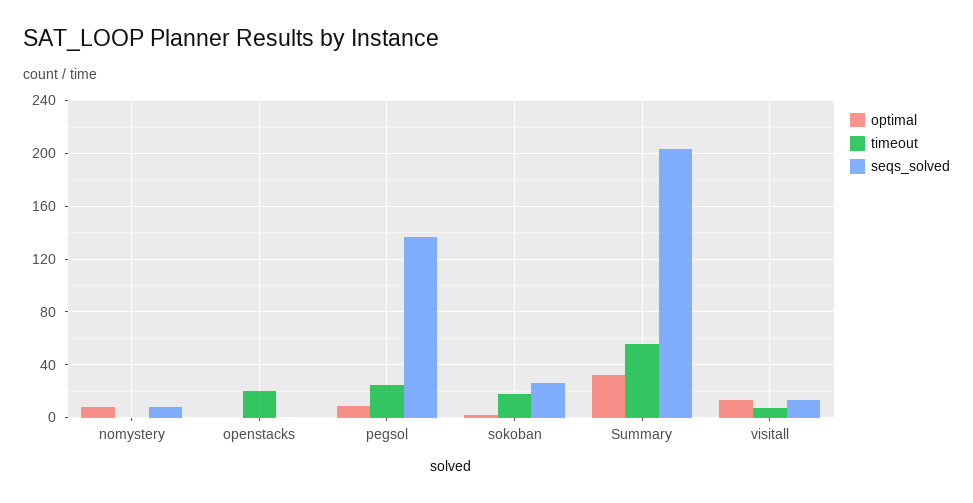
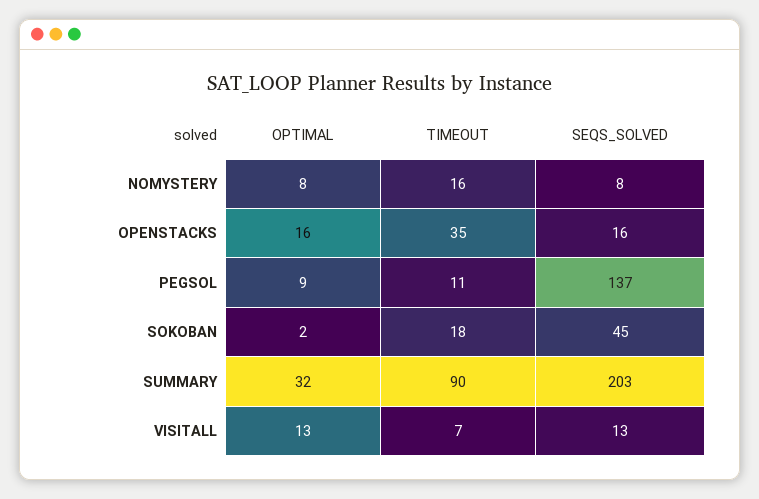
  {
    "optimal": {
      "nomystery": 8,
-     "openstacks": 0,
+     "openstacks": 16,
      "pegsol": 9,
      "sokoban": 2,
      "Summary": 32,
      "visitall": 13
    },
    "timeout": {
-     "nomystery": 0,
+     "nomystery": 16,
-     "openstacks": 20,
+     "openstacks": 35,
-     "pegsol": 25,
+     "pegsol": 11,
      "sokoban": 18,
-     "Summary": 55,
+     "Summary": 90,
      "visitall": 7
    },
    "seqs_solved": {
      "nomystery": 8,
-     "openstacks": 0,
+     "openstacks": 16,
      "pegsol": 137,
-     "sokoban": 25,
+     "sokoban": 45,
      "Summary": 203,
      "visitall": 13
    }
  }

